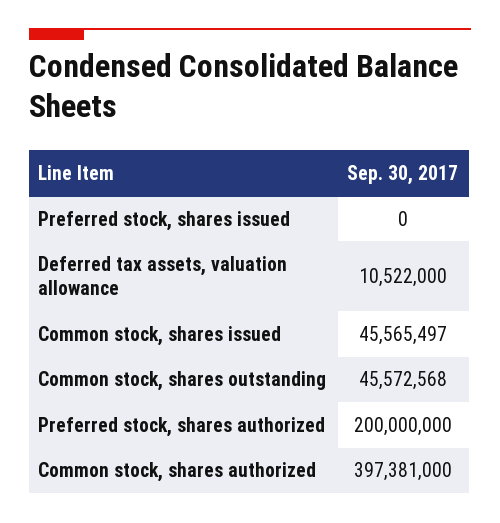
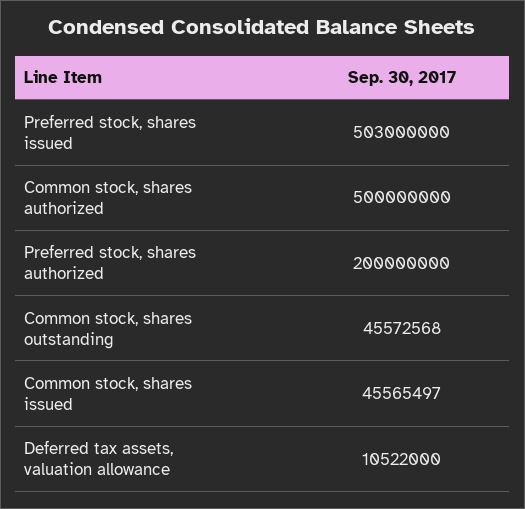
  {
-   "Preferred stock, shares issued": 0,
+   "Preferred stock, shares issued": 503000000,
    "Deferred tax assets, valuation allowance": 10522000,
    "Common stock, shares issued": 45565497,
    "Common stock, shares outstanding": 45572568,
    "Preferred stock, shares authorized": 200000000,
-   "Common stock, shares authorized": 397381000
+   "Common stock, shares authorized": 500000000
  }

